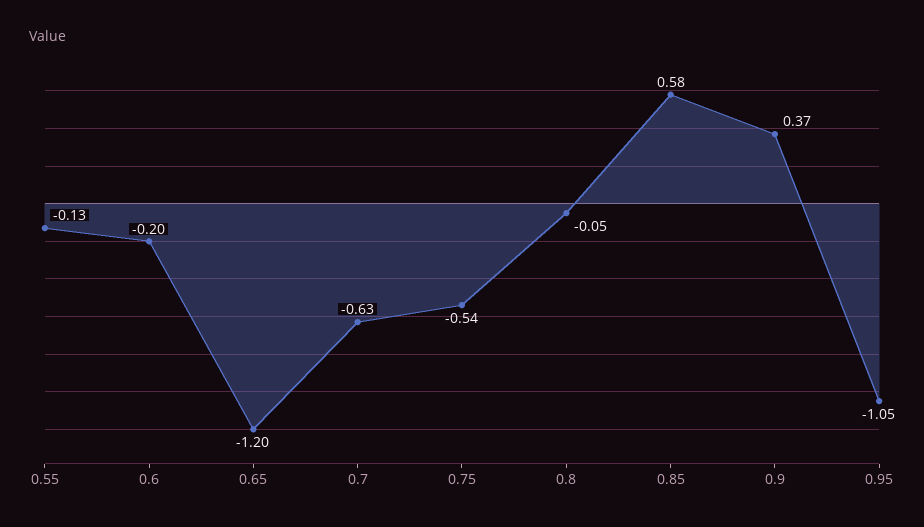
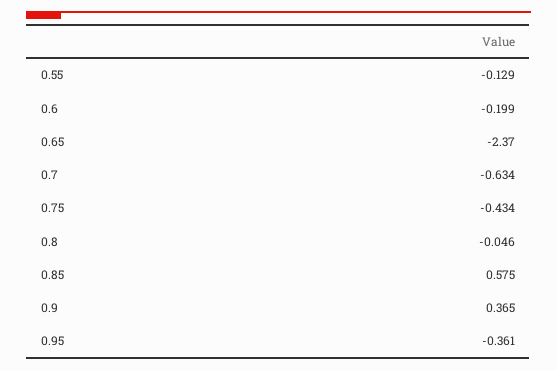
  {
    "0.55": -0.129,
    "0.6": -0.199,
-   "0.65": -1.2,
+   "0.65": -2.37,
    "0.7": -0.634,
-   "0.75": -0.54,
+   "0.75": -0.434,
    "0.8": -0.046,
    "0.85": 0.575,
    "0.9": 0.365,
-   "0.95": -1.05
+   "0.95": -0.361
  }

